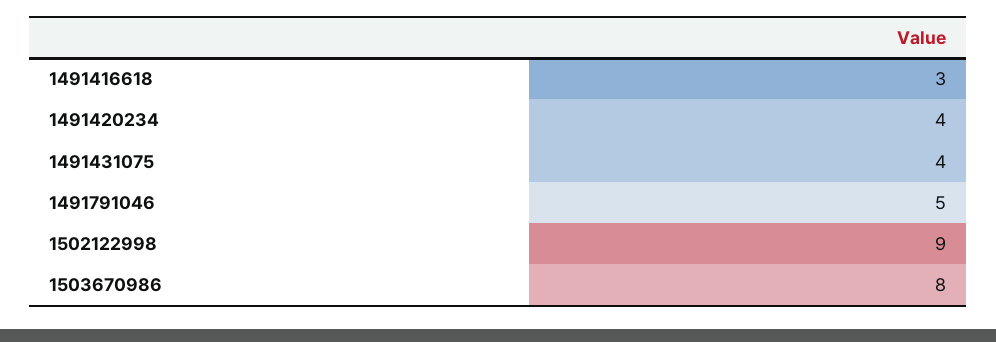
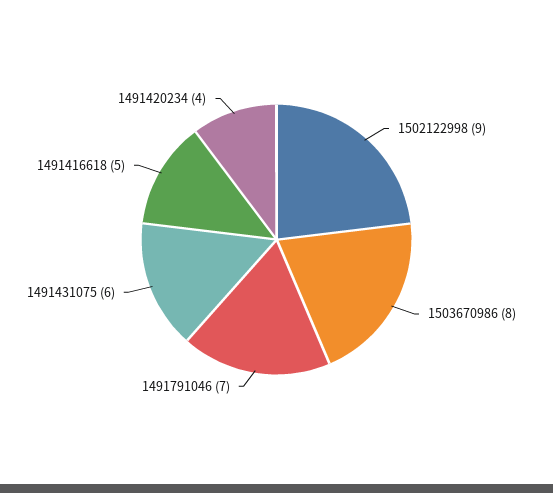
  {
-   "1491416618": 3,
+   "1491416618": 5,
    "1491420234": 4,
-   "1491431075": 4,
+   "1491431075": 6,
-   "1491791046": 5,
+   "1491791046": 7,
    "1502122998": 9,
    "1503670986": 8
  }

